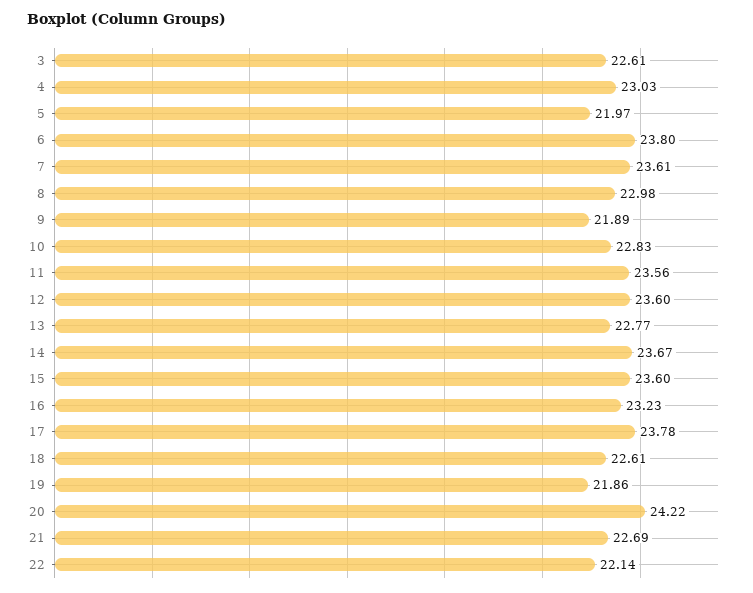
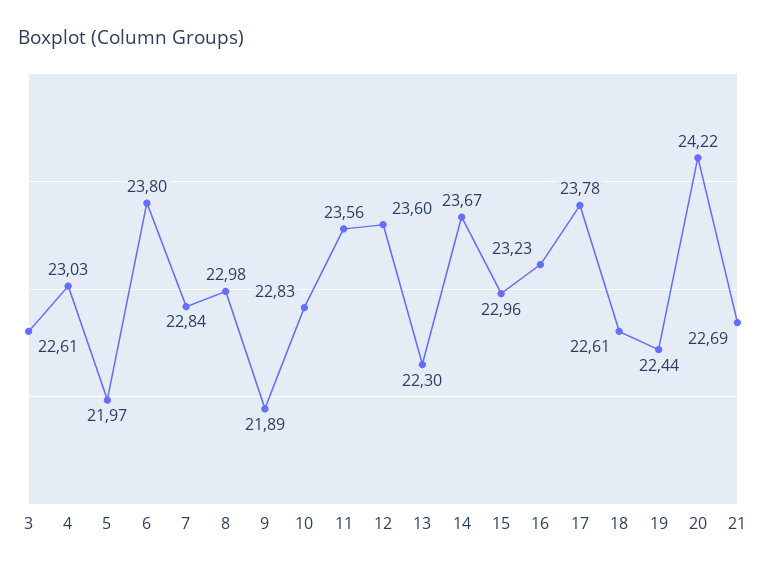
  {
    "3": 22.61,
    "4": 23.03,
    "5": 21.97,
    "6": 23.8,
-   "7": 23.61,
+   "7": 22.84,
    "8": 22.98,
    "9": 21.89,
    "10": 22.83,
    "11": 23.56,
    "12": 23.6,
-   "13": 22.77,
+   "13": 22.3,
    "14": 23.67,
-   "15": 23.6,
+   "15": 22.96,
    "16": 23.23,
    "17": 23.78,
    "18": 22.61,
-   "19": 21.86,
+   "19": 22.44,
    "20": 24.22,
-   "21": 22.69,
+   "21": 22.69
-   "22": 22.14
  }

